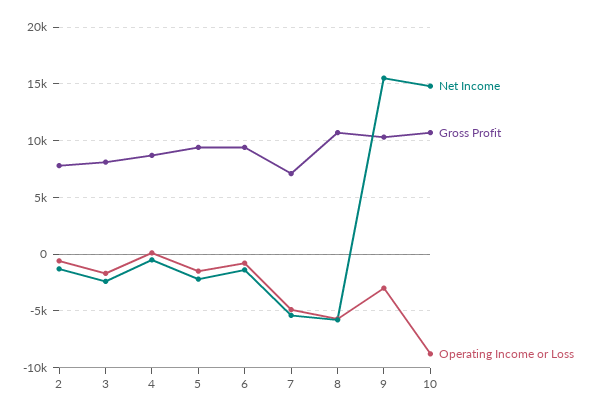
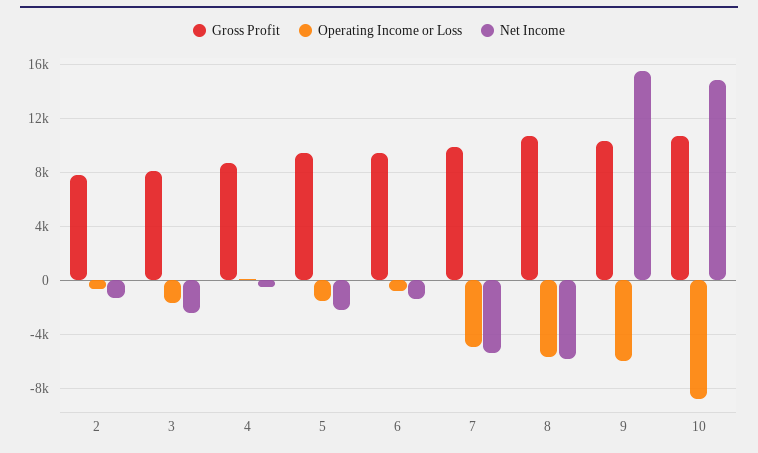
  {
    "Net Income": {
      "2": -1500,
      "3": -2500,
      "4": -500,
      "5": -2000,
      "6": -1500,
      "7": -5500,
      "8": -6000,
      "9": 15500,
      "10": 15000
    },
    "Gross Profit": {
      "2": 8000,
      "3": 8000,
      "4": 8500,
      "5": 9500,
      "6": 9500,
-     "7": 7000,
+     "7": 10000,
      "8": 10500,
      "9": 10500,
      "10": 10500
    },
    "Operating Income or Loss": {
      "2": -500,
      "3": -1500,
      "4": 0,
      "5": -1500,
      "6": -1000,
      "7": -5000,
      "8": -5500,
-     "9": -3000,
+     "9": -6000,
      "10": -9000
    }
  }

